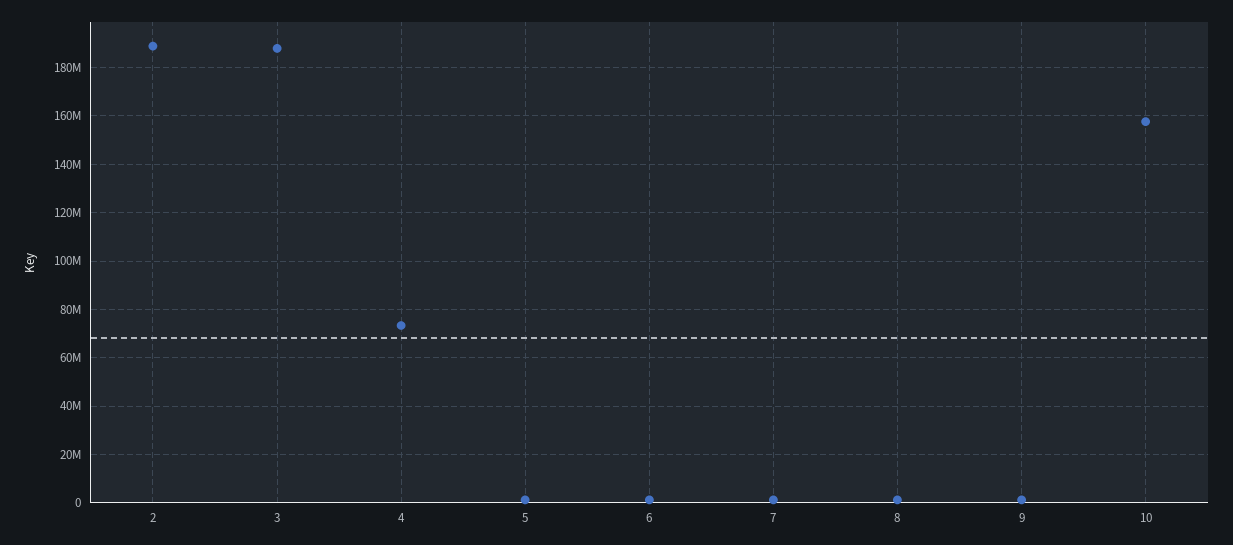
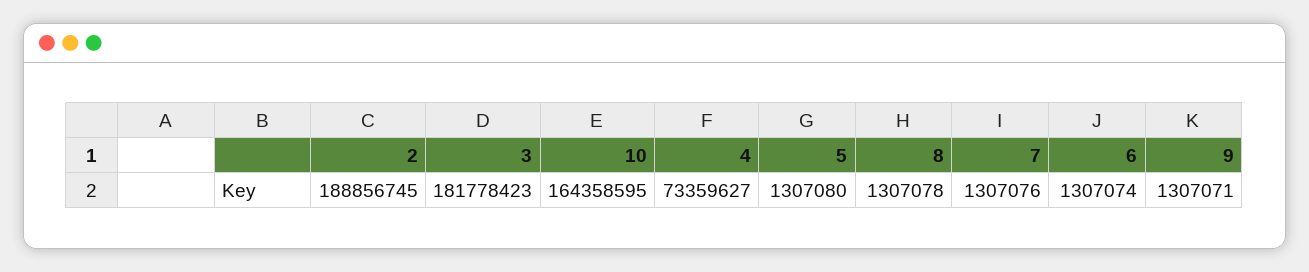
  {
    "2": 188856745,
-   "3": 187500000,
+   "3": 181778423,
    "4": 73359627,
    "5": 1307080,
    "6": 1307074,
    "7": 1307076,
    "8": 1307078,
    "9": 1307071,
-   "10": 157500000
+   "10": 164358595
  }

